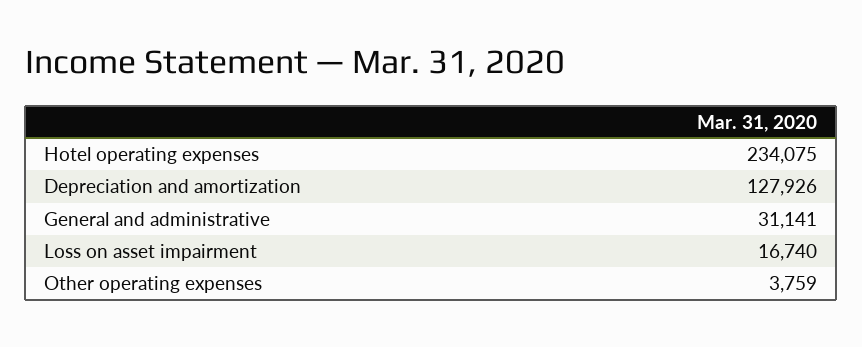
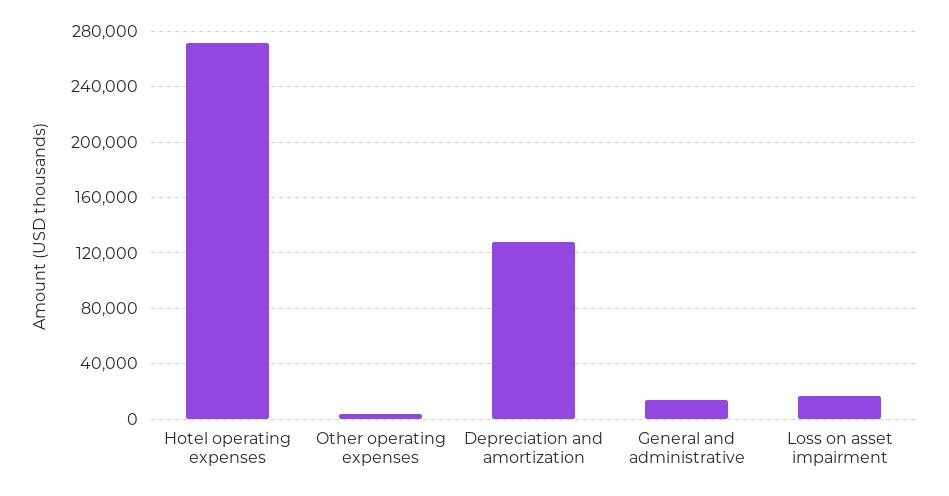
  {
-   "Hotel operating expenses": 234075,
+   "Hotel operating expenses": 270000,
    "Depreciation and amortization": 127926,
-   "General and administrative": 31141,
+   "General and administrative": 15000,
    "Loss on asset impairment": 16740,
    "Other operating expenses": 3759
  }

